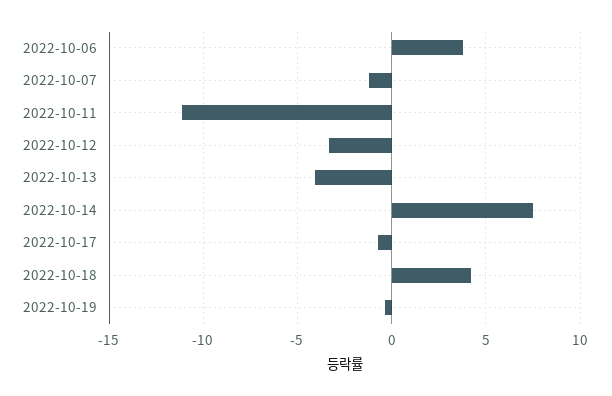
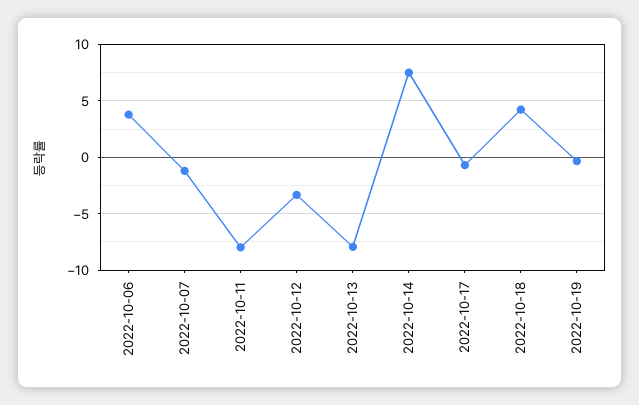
  {
    "2022-10-06": 4,
    "2022-10-07": -1,
-   "2022-10-11": -11,
+   "2022-10-11": -8,
    "2022-10-12": -3.5,
-   "2022-10-13": -4,
+   "2022-10-13": -8,
    "2022-10-14": 7.5,
    "2022-10-17": -0.5,
    "2022-10-18": 4,
    "2022-10-19": -0.5
  }

